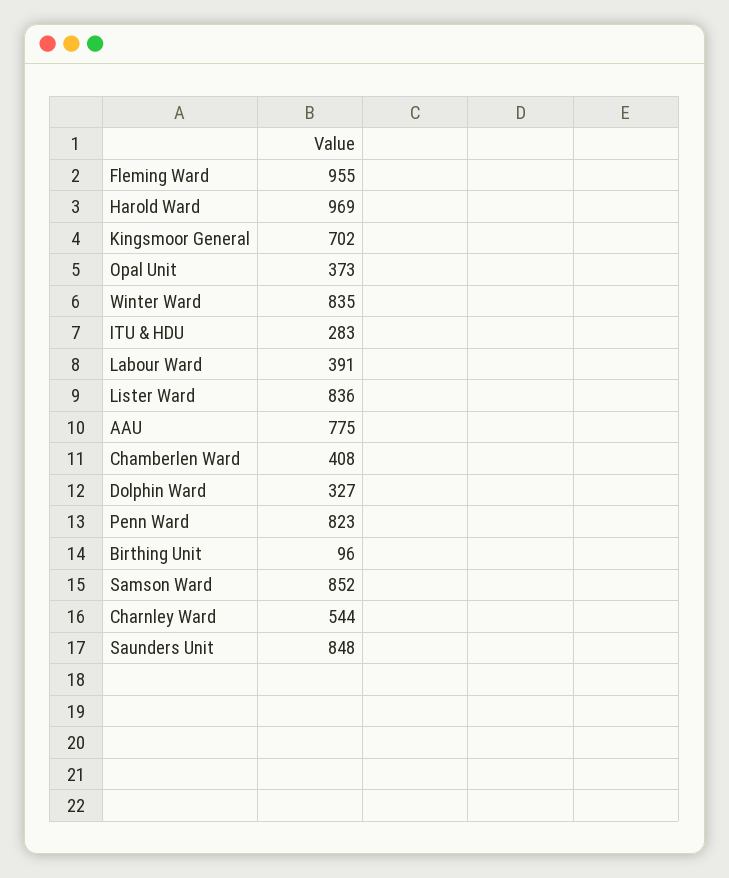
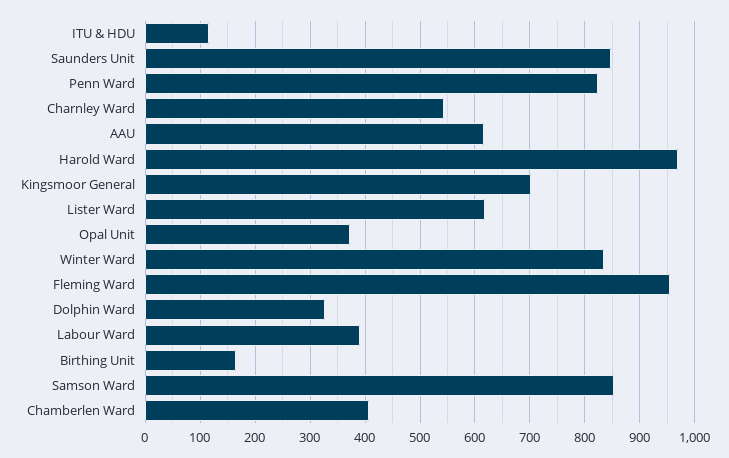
  {
    "Fleming Ward": 955,
    "Harold Ward": 969,
    "Kingsmoor General": 702,
    "Opal Unit": 373,
    "Winter Ward": 835,
-   "ITU & HDU": 283,
+   "ITU & HDU": 120,
    "Labour Ward": 391,
-   "Lister Ward": 836,
+   "Lister Ward": 620,
-   "AAU": 775,
+   "AAU": 620,
    "Chamberlen Ward": 408,
    "Dolphin Ward": 327,
    "Penn Ward": 823,
-   "Birthing Unit": 96,
+   "Birthing Unit": 160,
    "Samson Ward": 852,
    "Charnley Ward": 544,
    "Saunders Unit": 848
  }

